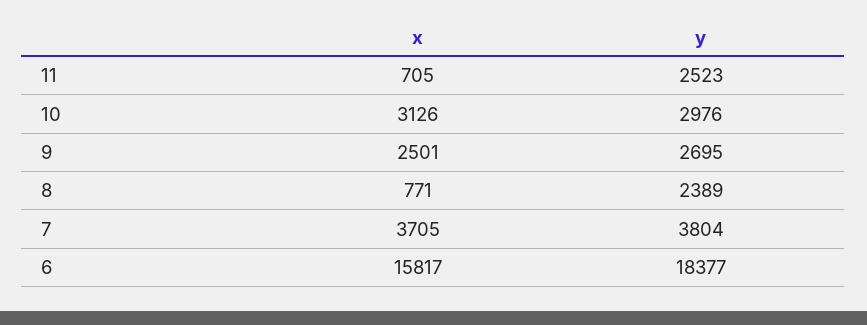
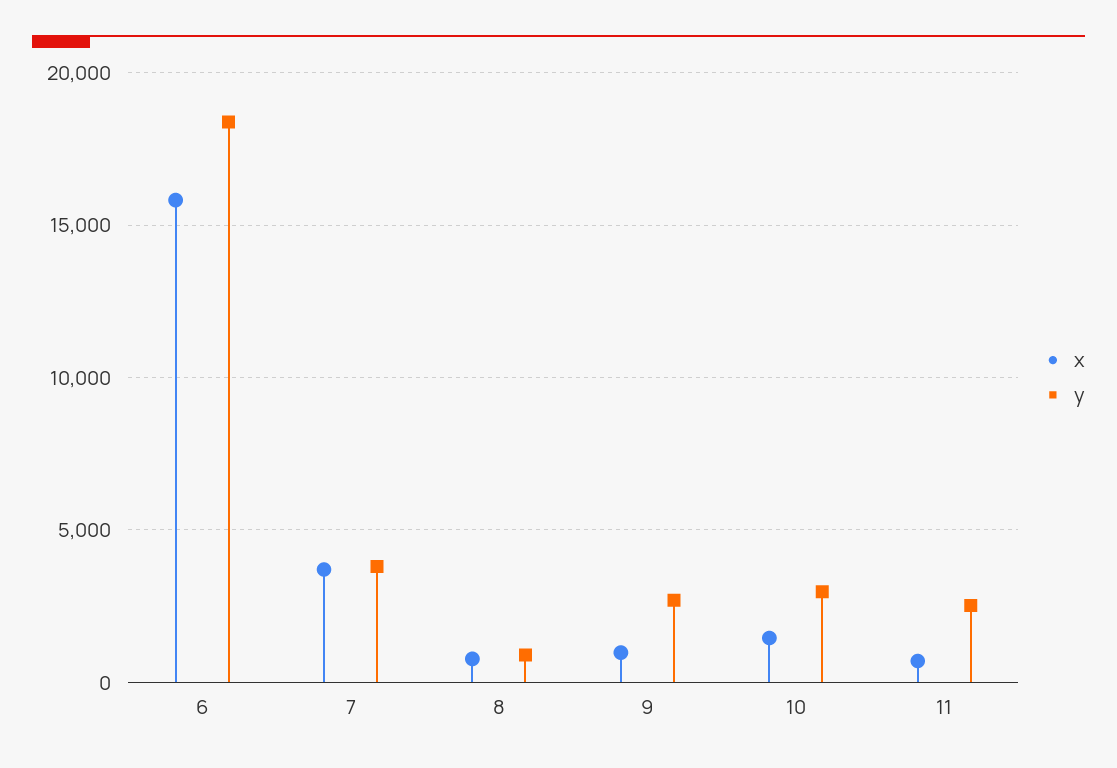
  {
    "x": {
      "11": 705,
-     "10": 3126,
+     "10": 1500,
-     "9": 2501,
+     "9": 1000,
      "8": 771,
      "7": 3705,
      "6": 15817
    },
    "y": {
      "11": 2523,
      "10": 2976,
      "9": 2695,
-     "8": 2389,
+     "8": 1000,
      "7": 3804,
      "6": 18377
    }
  }

